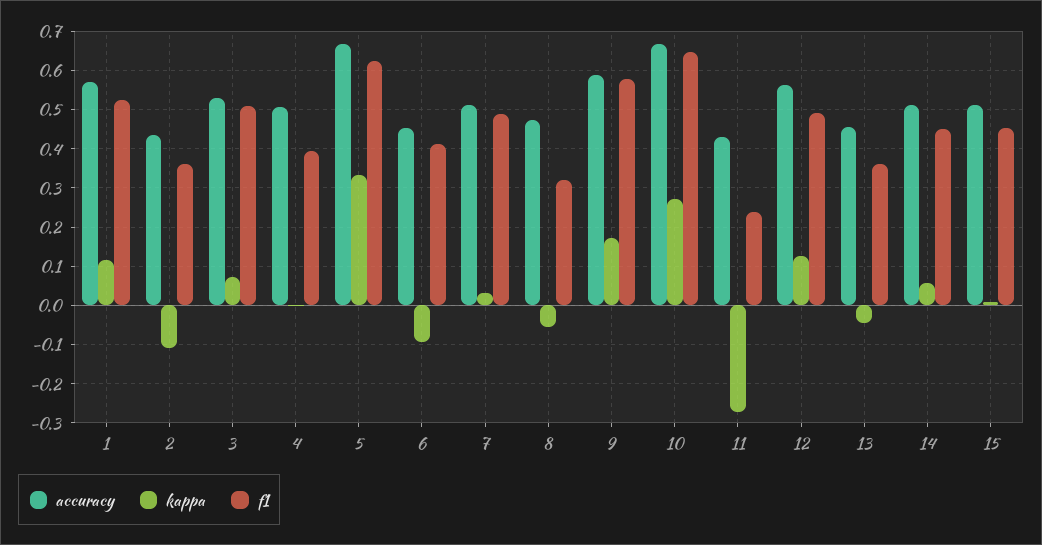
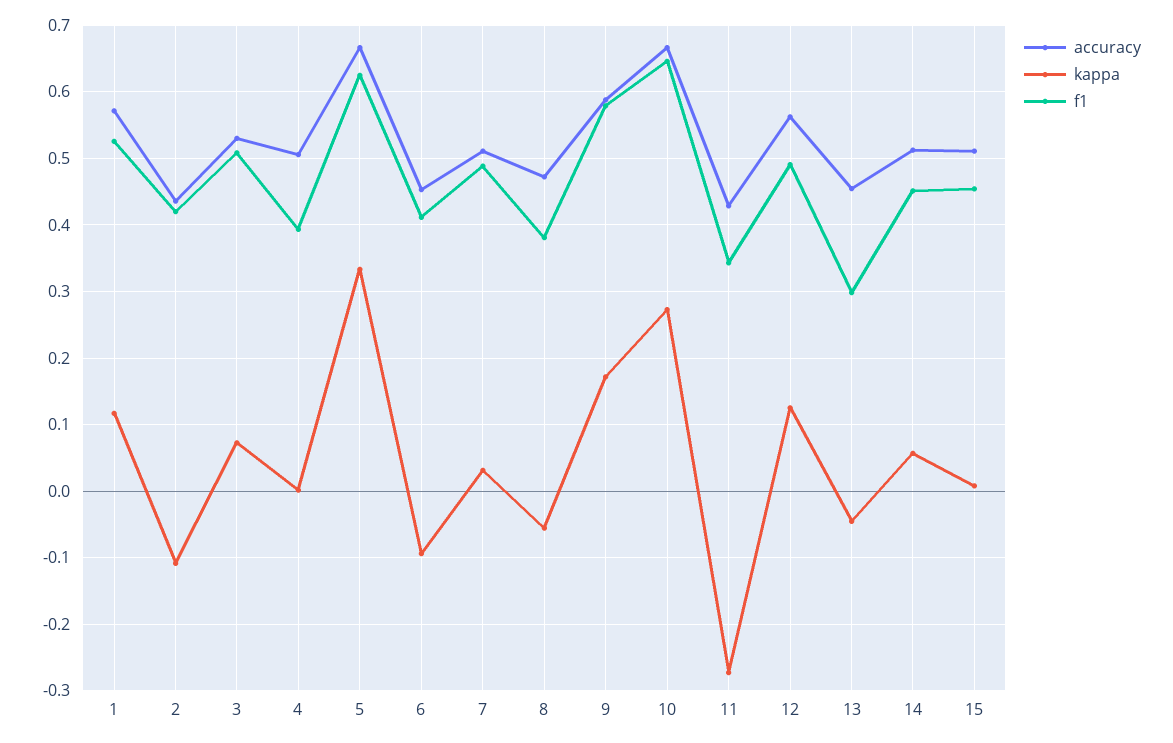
  {
    "accuracy": {
      "1": 0.57,
      "2": 0.44,
      "3": 0.53,
      "4": 0.51,
      "5": 0.67,
      "6": 0.45,
      "7": 0.51,
      "8": 0.47,
      "9": 0.59,
      "10": 0.67,
      "11": 0.43,
      "12": 0.56,
      "13": 0.45,
      "14": 0.51,
      "15": 0.51
    },
    "kappa": {
      "1": 0.12,
      "2": -0.11,
      "3": 0.07,
      "4": 0,
      "5": 0.33,
      "6": -0.09,
      "7": 0.03,
      "8": -0.06,
      "9": 0.17,
      "10": 0.27,
      "11": -0.27,
      "12": 0.13,
      "13": -0.05,
      "14": 0.06,
      "15": 0.01
    },
    "f1": {
      "1": 0.53,
-     "2": 0.36,
+     "2": 0.42,
      "3": 0.51,
      "4": 0.39,
      "5": 0.63,
      "6": 0.41,
      "7": 0.49,
-     "8": 0.32,
+     "8": 0.38,
      "9": 0.58,
      "10": 0.65,
-     "11": 0.24,
+     "11": 0.34,
      "12": 0.49,
-     "13": 0.36,
+     "13": 0.3,
      "14": 0.45,
      "15": 0.45
    }
  }

